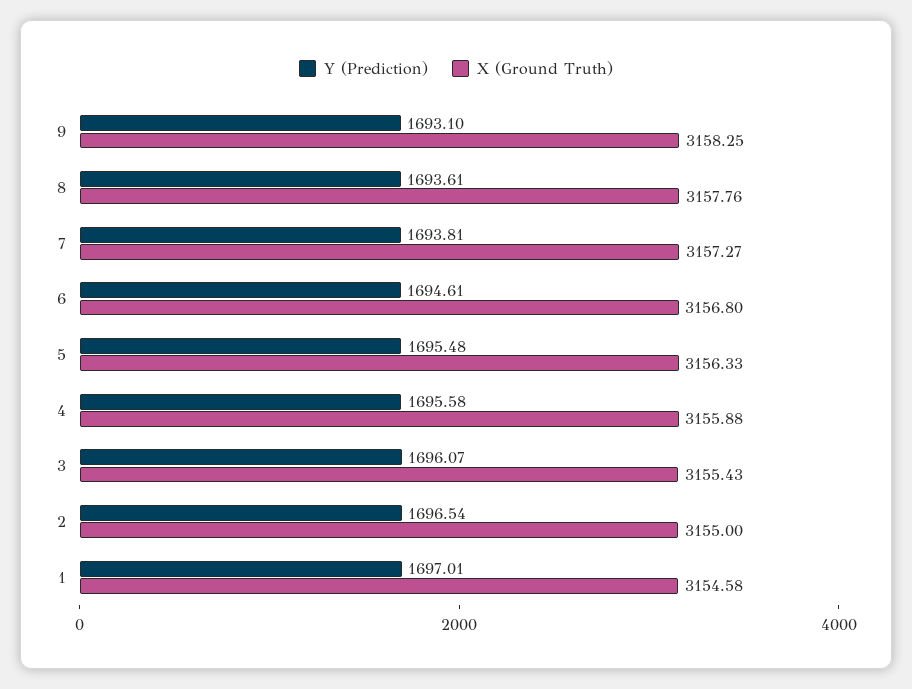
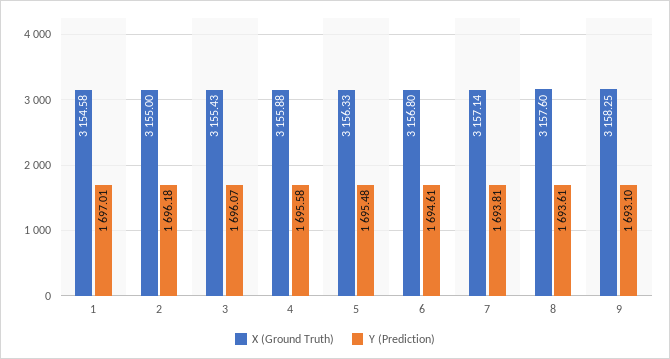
  {
    "Y (Prediction)": {
      "9": 1693.1,
      "8": 1693.61,
      "7": 1693.81,
      "6": 1694.61,
      "5": 1695.48,
      "4": 1695.58,
      "3": 1696.07,
-     "2": 1696.54,
+     "2": 1696.18,
      "1": 1697.01
    },
    "X (Ground Truth)": {
      "9": 3158.25,
-     "8": 3157.76,
+     "8": 3157.6,
-     "7": 3157.27,
+     "7": 3157.14,
      "6": 3156.8,
      "5": 3156.33,
      "4": 3155.88,
      "3": 3155.43,
      "2": 3155,
      "1": 3154.58
    }
  }

